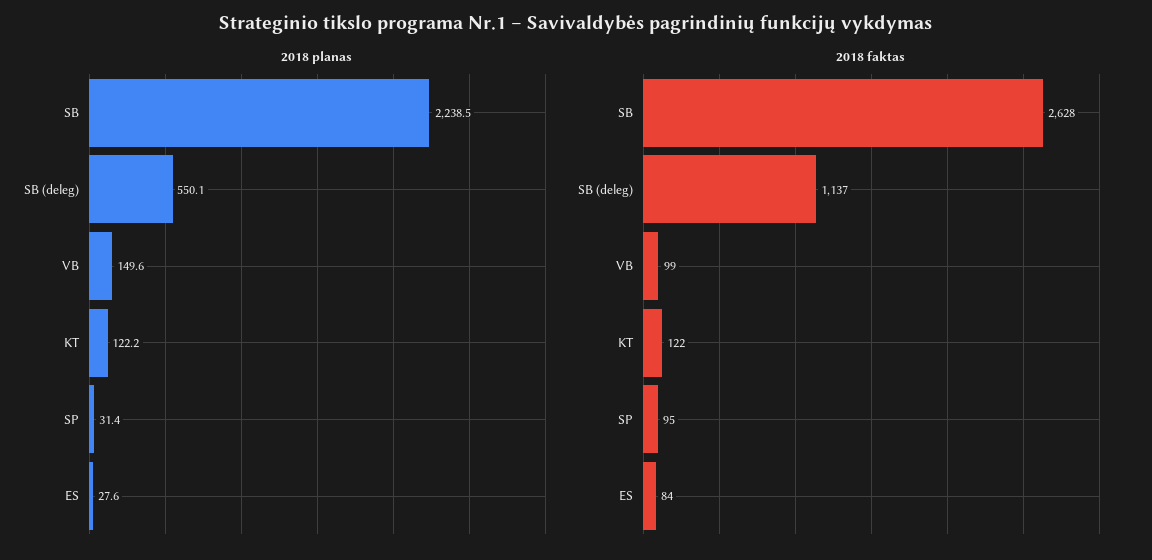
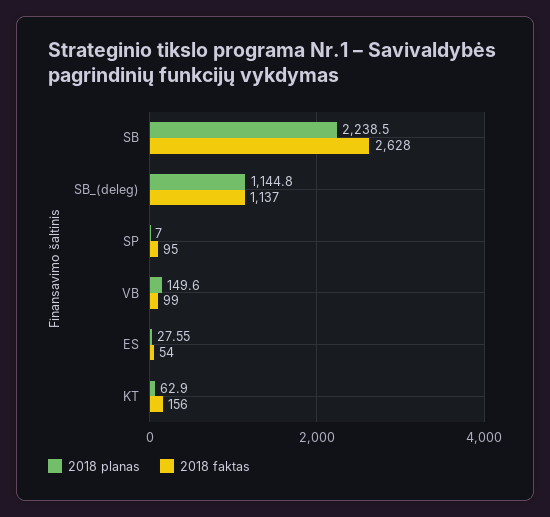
  {
    "2018 planas": {
      "SB": 2238.5,
-     "SB (deleg)": 550.1,
+     "SB (deleg)": 1144.8,
      "VB": 149.6,
-     "KT": 122.2,
+     "KT": 62.9,
-     "SP": 31.4,
+     "SP": 7,
      "ES": 27.55
    },
    "2018 faktas": {
      "SB": 2628,
      "SB (deleg)": 1137,
      "VB": 99,
-     "KT": 122,
+     "KT": 156,
      "SP": 95,
-     "ES": 84
+     "ES": 54
    }
  }

